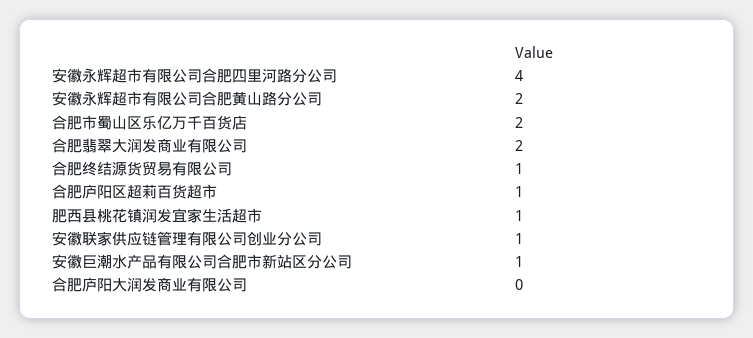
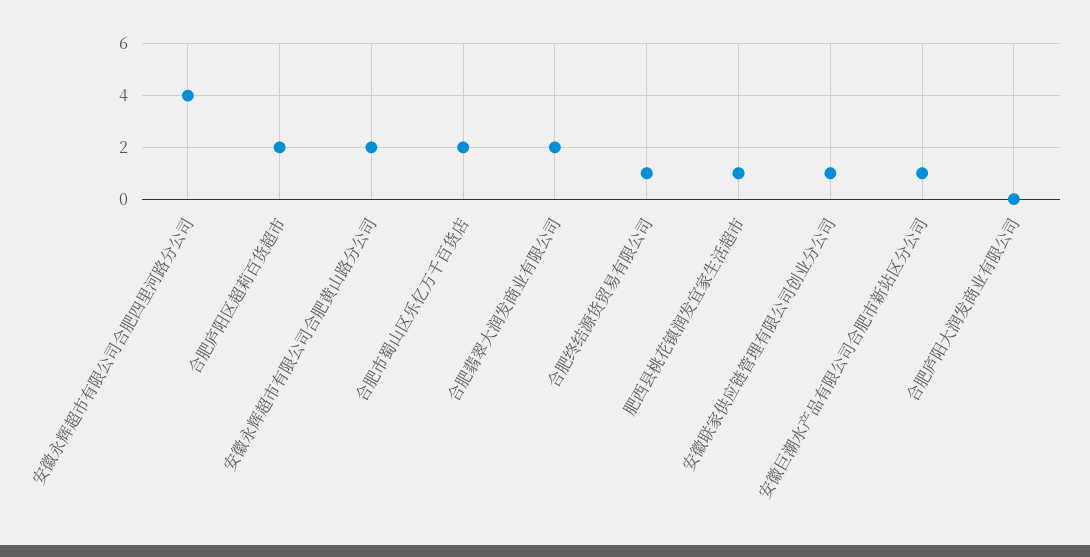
  {
    "安徽永辉超市有限公司合肥四里河路分公司": 4,
    "安徽永辉超市有限公司合肥黄山路分公司": 2,
    "合肥市蜀山区乐亿万千百货店": 2,
    "合肥翡翠大润发商业有限公司": 2,
    "合肥终结源货贸易有限公司": 1,
-   "合肥庐阳区超莉百货超市": 1,
+   "合肥庐阳区超莉百货超市": 2,
    "肥西县桃花镇润发宜家生活超市": 1,
    "安徽联家供应链管理有限公司创业分公司": 1,
    "安徽巨潮水产品有限公司合肥市新站区分公司": 1,
    "合肥庐阳大润发商业有限公司": 0
  }

